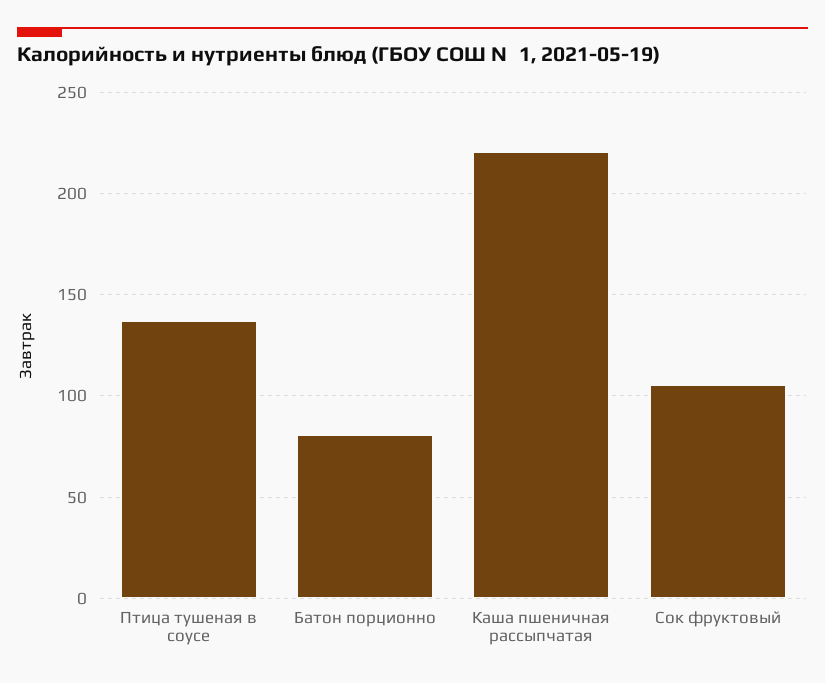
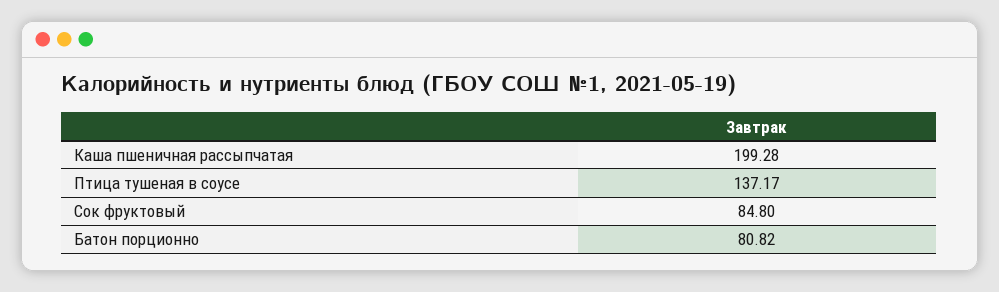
  {
    "Птица тушеная в соусе": 137.17,
    "Батон порционно": 80.82,
-   "Каша пшеничная рассыпчатая": 220,
+   "Каша пшеничная рассыпчатая": 199.28,
-   "Сок фруктовый": 105
+   "Сок фруктовый": 84.8
  }

